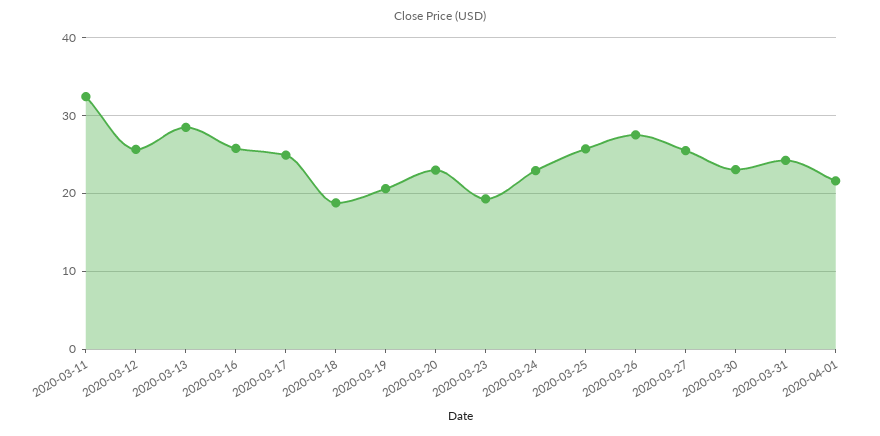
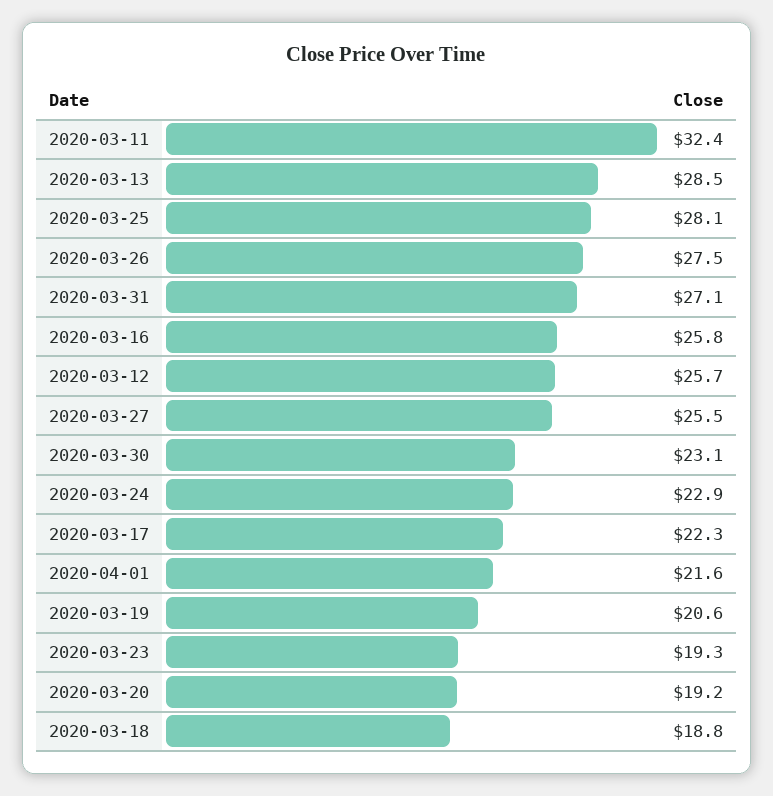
  {
    "2020-03-11": 32.4,
    "2020-03-12": 25.7,
    "2020-03-13": 28.5,
    "2020-03-16": 25.8,
-   "2020-03-17": 25,
+   "2020-03-17": 22.3,
    "2020-03-18": 18.8,
    "2020-03-19": 20.6,
-   "2020-03-20": 23,
+   "2020-03-20": 19.2,
    "2020-03-23": 19.3,
    "2020-03-24": 22.9,
-   "2020-03-25": 26,
+   "2020-03-25": 28.1,
    "2020-03-26": 27.5,
    "2020-03-27": 25.5,
    "2020-03-30": 23.1,
-   "2020-03-31": 24,
+   "2020-03-31": 27.1,
    "2020-04-01": 21.6
  }

